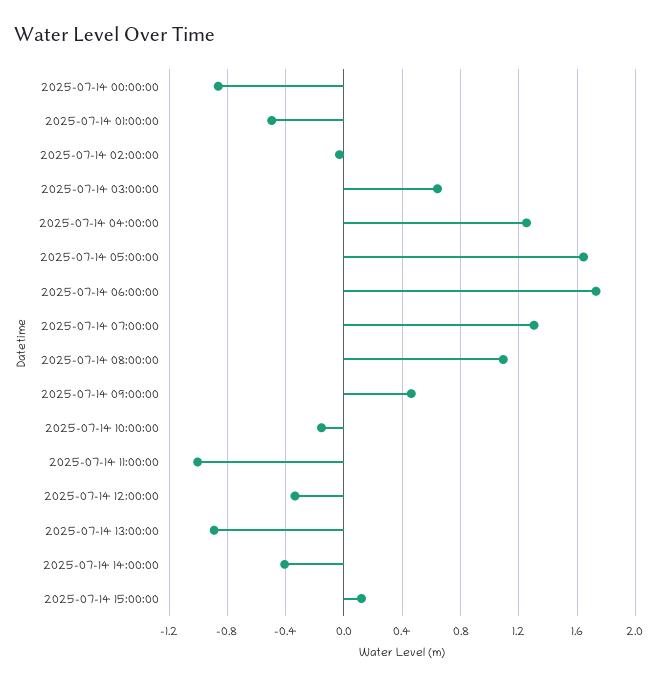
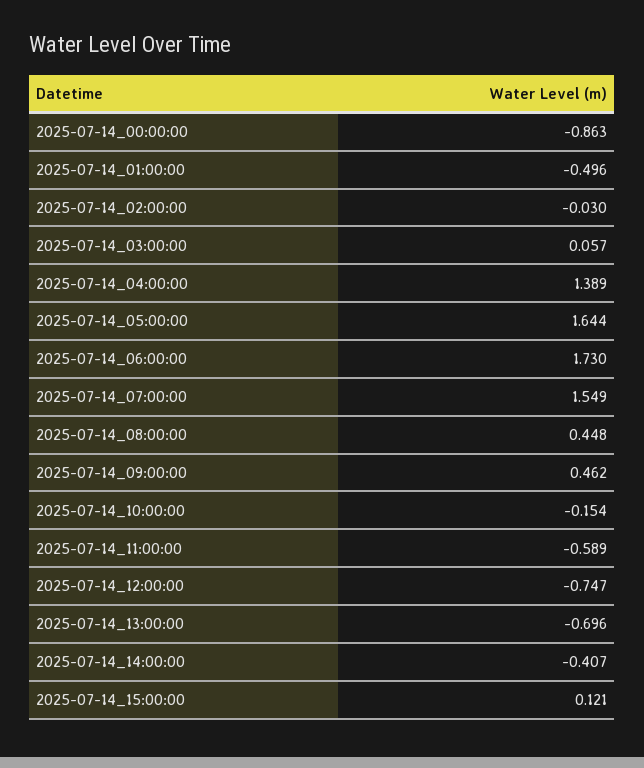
  {
    "2025-07-14 00:00:00": -0.863,
    "2025-07-14 01:00:00": -0.496,
    "2025-07-14 02:00:00": -0.03,
-   "2025-07-14 03:00:00": 0.65,
+   "2025-07-14 03:00:00": 0.057,
-   "2025-07-14 04:00:00": 1.25,
+   "2025-07-14 04:00:00": 1.389,
    "2025-07-14 05:00:00": 1.644,
    "2025-07-14 06:00:00": 1.73,
-   "2025-07-14 07:00:00": 1.3,
+   "2025-07-14 07:00:00": 1.549,
-   "2025-07-14 08:00:00": 1.1,
+   "2025-07-14 08:00:00": 0.448,
    "2025-07-14 09:00:00": 0.462,
    "2025-07-14 10:00:00": -0.154,
-   "2025-07-14 11:00:00": -1,
+   "2025-07-14 11:00:00": -0.589,
-   "2025-07-14 12:00:00": -0.35,
+   "2025-07-14 12:00:00": -0.747,
-   "2025-07-14 13:00:00": -0.9,
+   "2025-07-14 13:00:00": -0.696,
    "2025-07-14 14:00:00": -0.407,
    "2025-07-14 15:00:00": 0.121
  }

